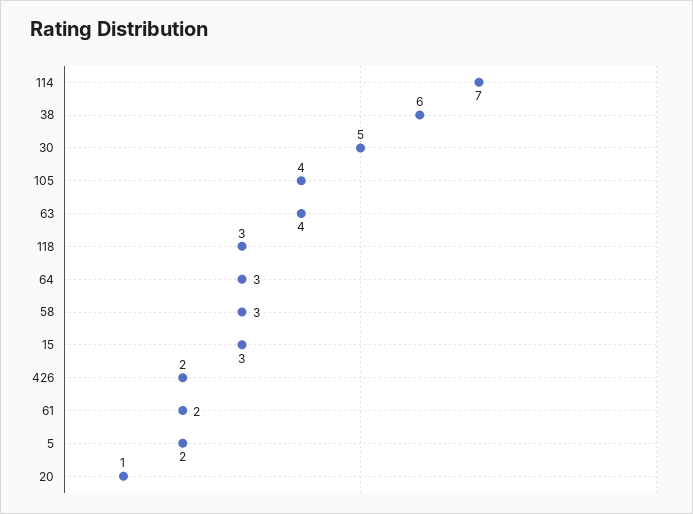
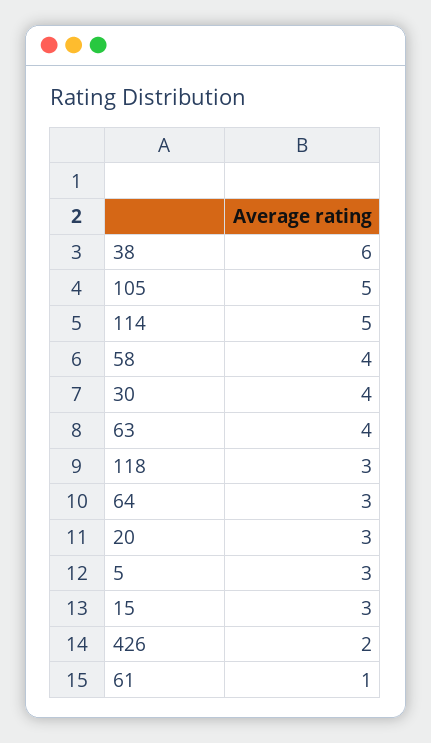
  {
-   "114": 7,
+   "114": 5,
    "38": 6,
-   "30": 5,
+   "30": 4,
-   "105": 4,
+   "105": 5,
    "63": 4,
    "118": 3,
    "64": 3,
-   "58": 3,
+   "58": 4,
    "15": 3,
    "426": 2,
-   "61": 2,
+   "61": 1,
-   "5": 2,
+   "5": 3,
-   "20": 1
+   "20": 3
  }

